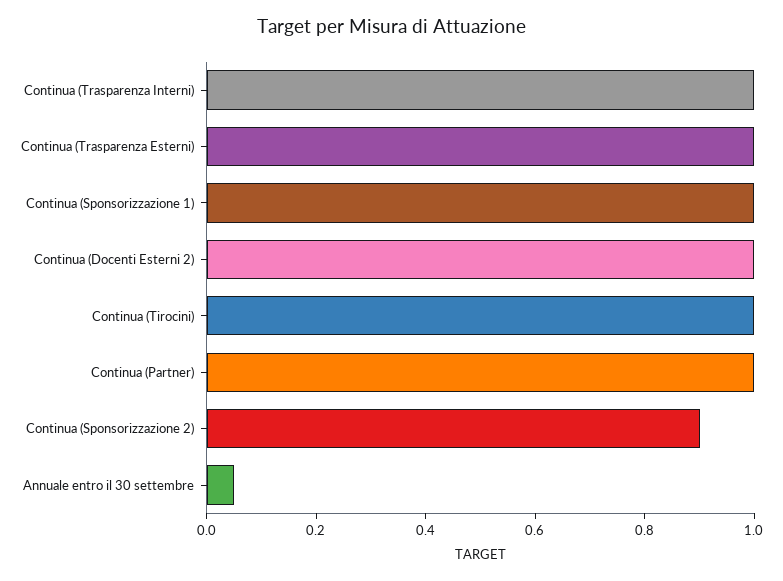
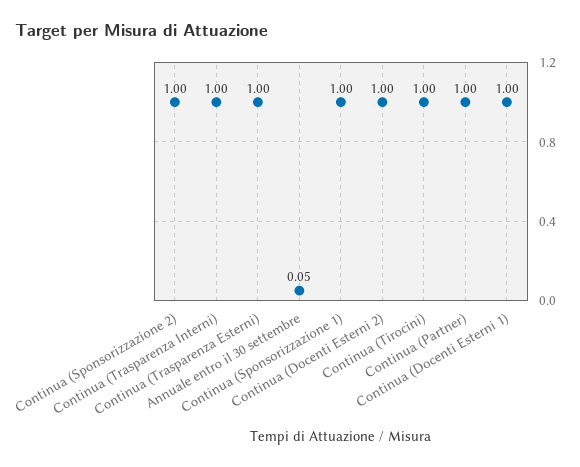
  {
    "Continua (Trasparenza Interni)": 1,
    "Continua (Trasparenza Esterni)": 1,
    "Continua (Sponsorizzazione 1)": 1,
    "Continua (Docenti Esterni 2)": 1,
    "Continua (Tirocini)": 1,
    "Continua (Partner)": 1,
-   "Continua (Sponsorizzazione 2)": 0.9,
+   "Continua (Sponsorizzazione 2)": 1,
-   "Annuale entro il 30 settembre": 0.05
+   "Annuale entro il 30 settembre": 0.05,
+   "Continua (Docenti Esterni 1)": 1
  }

